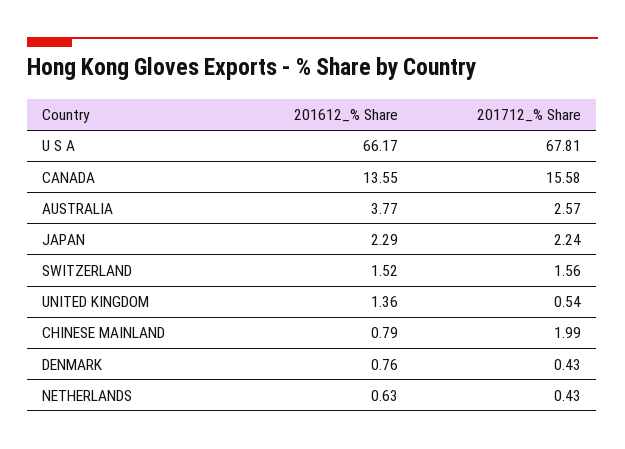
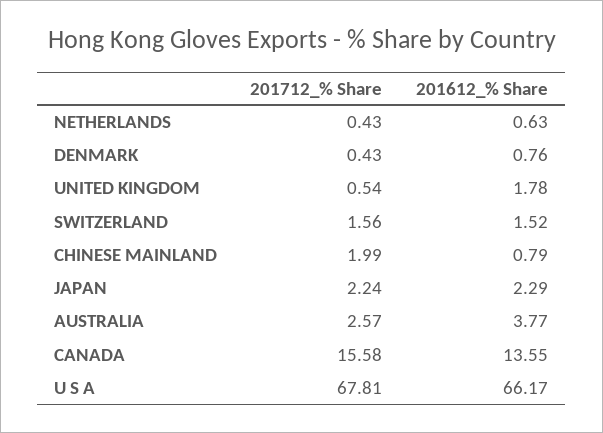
  {
    "201612_% Share": {
      "U S A": 66.17,
      "CANADA": 13.55,
      "AUSTRALIA": 3.77,
      "JAPAN": 2.29,
      "SWITZERLAND": 1.52,
-     "UNITED KINGDOM": 1.36,
+     "UNITED KINGDOM": 1.78,
      "CHINESE MAINLAND": 0.79,
      "DENMARK": 0.76,
      "NETHERLANDS": 0.63
    },
    "201712_% Share": {
      "U S A": 67.81,
      "CANADA": 15.58,
      "AUSTRALIA": 2.57,
      "JAPAN": 2.24,
      "SWITZERLAND": 1.56,
      "UNITED KINGDOM": 0.54,
      "CHINESE MAINLAND": 1.99,
      "DENMARK": 0.43,
      "NETHERLANDS": 0.43
    }
  }

